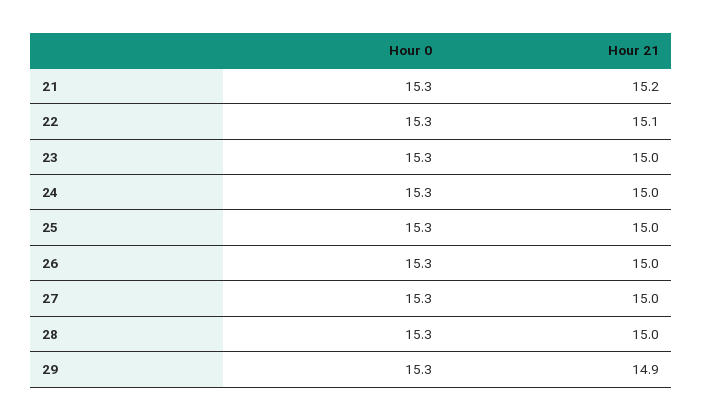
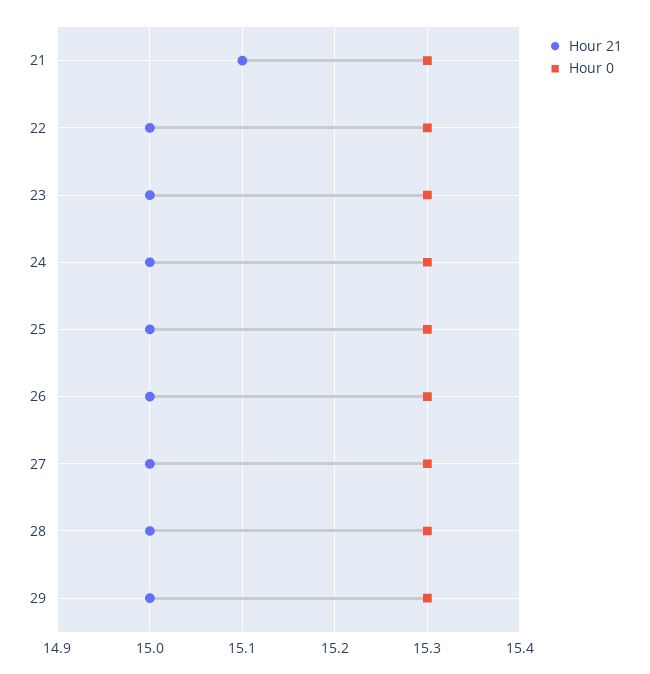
  {
    "Hour 0": {
      "21": 15.3,
      "22": 15.3,
      "23": 15.3,
      "24": 15.3,
      "25": 15.3,
      "26": 15.3,
      "27": 15.3,
      "28": 15.3,
      "29": 15.3
    },
    "Hour 21": {
-     "21": 15.2,
+     "21": 15.1,
-     "22": 15.1,
+     "22": 15,
      "23": 15,
      "24": 15,
      "25": 15,
      "26": 15,
      "27": 15,
      "28": 15,
-     "29": 14.9
+     "29": 15
    }
  }

